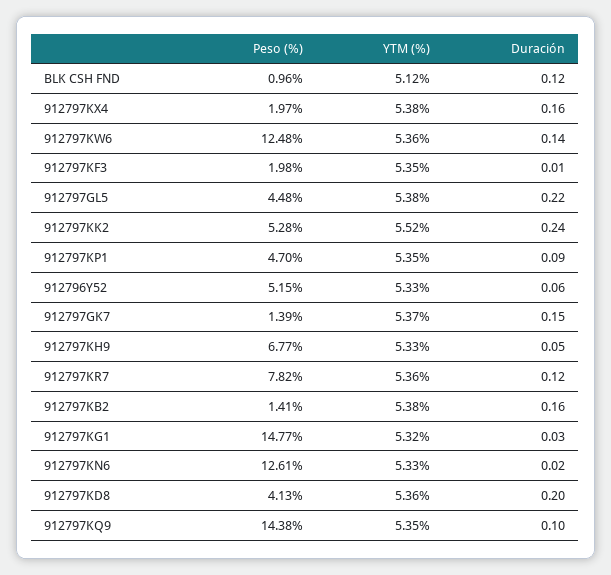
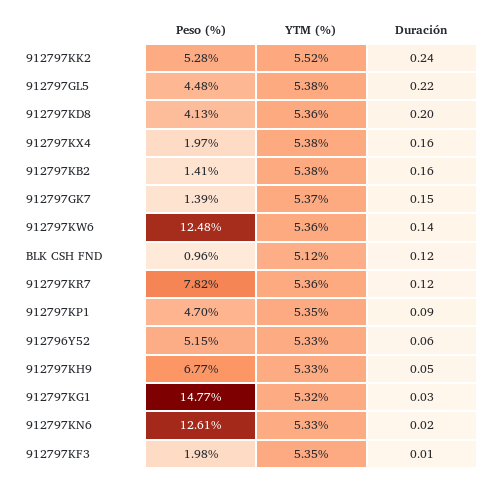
  {
    "Peso (%)": {
      "BLK CSH FND": 0.96,
      "912797KX4": 1.97,
      "912797KW6": 12.48,
      "912797KF3": 1.98,
      "912797GL5": 4.48,
      "912797KK2": 5.28,
      "912797KP1": 4.7,
      "912796Y52": 5.15,
      "912797GK7": 1.39,
      "912797KH9": 6.77,
      "912797KR7": 7.82,
      "912797KB2": 1.41,
      "912797KG1": 14.77,
      "912797KN6": 12.61,
-     "912797KD8": 4.13,
+     "912797KD8": 4.13
-     "912797KQ9": 14.38
    },
    "YTM (%)": {
      "BLK CSH FND": 5.12,
      "912797KX4": 5.38,
      "912797KW6": 5.36,
      "912797KF3": 5.35,
      "912797GL5": 5.38,
      "912797KK2": 5.52,
      "912797KP1": 5.35,
      "912796Y52": 5.33,
      "912797GK7": 5.37,
      "912797KH9": 5.33,
      "912797KR7": 5.36,
      "912797KB2": 5.38,
      "912797KG1": 5.32,
      "912797KN6": 5.33,
-     "912797KD8": 5.36,
+     "912797KD8": 5.36
-     "912797KQ9": 5.35
    },
    "Duración": {
      "BLK CSH FND": 0.12,
      "912797KX4": 0.16,
      "912797KW6": 0.14,
      "912797KF3": 0.01,
      "912797GL5": 0.22,
      "912797KK2": 0.24,
      "912797KP1": 0.09,
      "912796Y52": 0.06,
      "912797GK7": 0.15,
      "912797KH9": 0.05,
      "912797KR7": 0.12,
      "912797KB2": 0.16,
      "912797KG1": 0.03,
      "912797KN6": 0.02,
-     "912797KD8": 0.2,
+     "912797KD8": 0.2
-     "912797KQ9": 0.1
    }
  }

